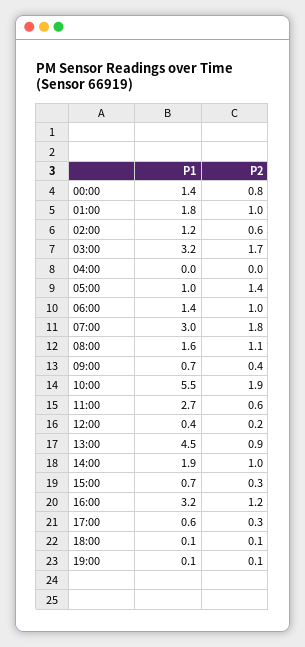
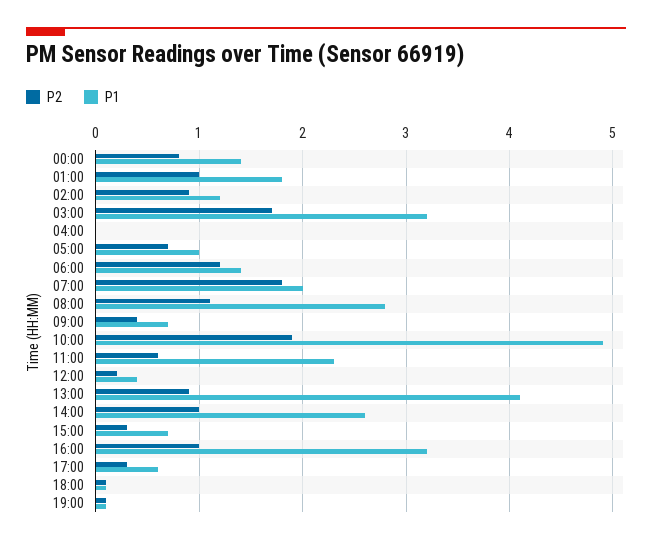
  {
    "P1": {
      "00:00": 1.4,
      "01:00": 1.8,
      "02:00": 1.2,
      "03:00": 3.2,
      "04:00": 0,
      "05:00": 1,
      "06:00": 1.4,
-     "07:00": 3,
+     "07:00": 2,
-     "08:00": 1.6,
+     "08:00": 2.8,
      "09:00": 0.7,
-     "10:00": 5.5,
+     "10:00": 4.9,
-     "11:00": 2.7,
+     "11:00": 2.3,
      "12:00": 0.4,
-     "13:00": 4.5,
+     "13:00": 4.1,
-     "14:00": 1.9,
+     "14:00": 2.6,
      "15:00": 0.7,
      "16:00": 3.2,
      "17:00": 0.6,
      "18:00": 0.1,
      "19:00": 0.1
    },
    "P2": {
      "00:00": 0.8,
      "01:00": 1,
-     "02:00": 0.6,
+     "02:00": 0.9,
      "03:00": 1.7,
      "04:00": 0,
-     "05:00": 1.4,
+     "05:00": 0.7,
-     "06:00": 1,
+     "06:00": 1.2,
      "07:00": 1.8,
      "08:00": 1.1,
      "09:00": 0.4,
      "10:00": 1.9,
      "11:00": 0.6,
      "12:00": 0.2,
      "13:00": 0.9,
      "14:00": 1,
      "15:00": 0.3,
-     "16:00": 1.2,
+     "16:00": 1,
      "17:00": 0.3,
      "18:00": 0.1,
      "19:00": 0.1
    }
  }

